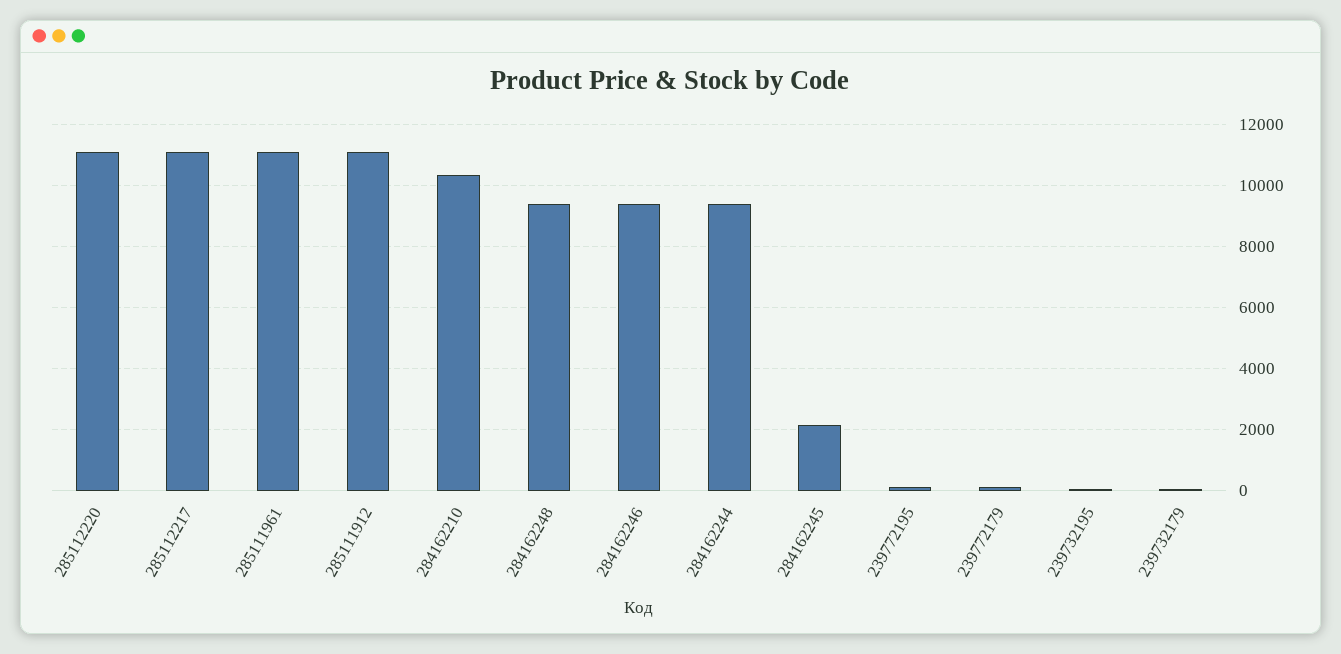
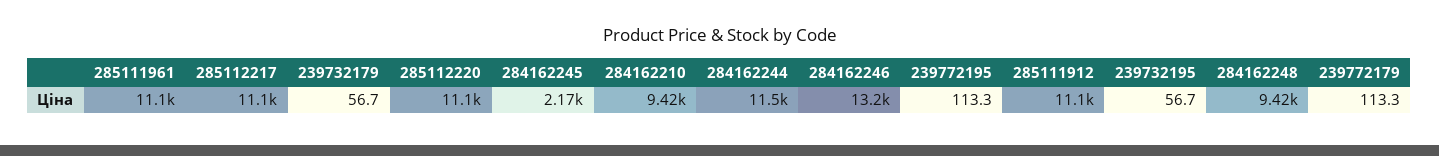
  {
    "285112220": 11100,
    "285112217": 11100,
    "285111961": 11100,
    "285111912": 11100,
-   "284162210": 10400,
+   "284162210": 9420,
    "284162248": 9420,
-   "284162246": 9400,
+   "284162246": 13200,
-   "284162244": 9400,
+   "284162244": 11500,
    "284162245": 2170,
    "239772195": 113.3,
    "239772179": 113.3,
    "239732195": 56.7,
    "239732179": 56.7
  }

